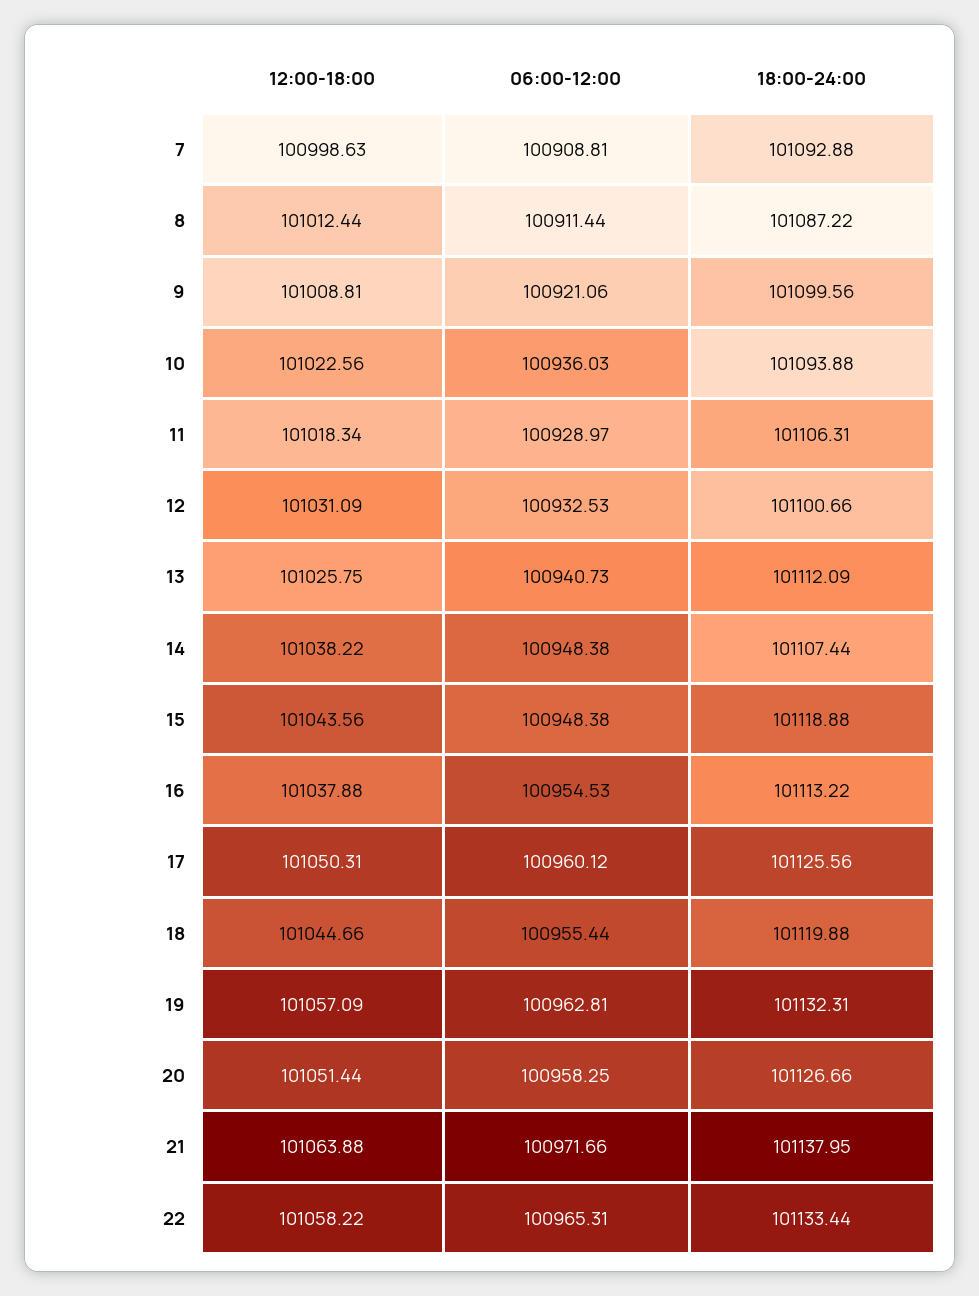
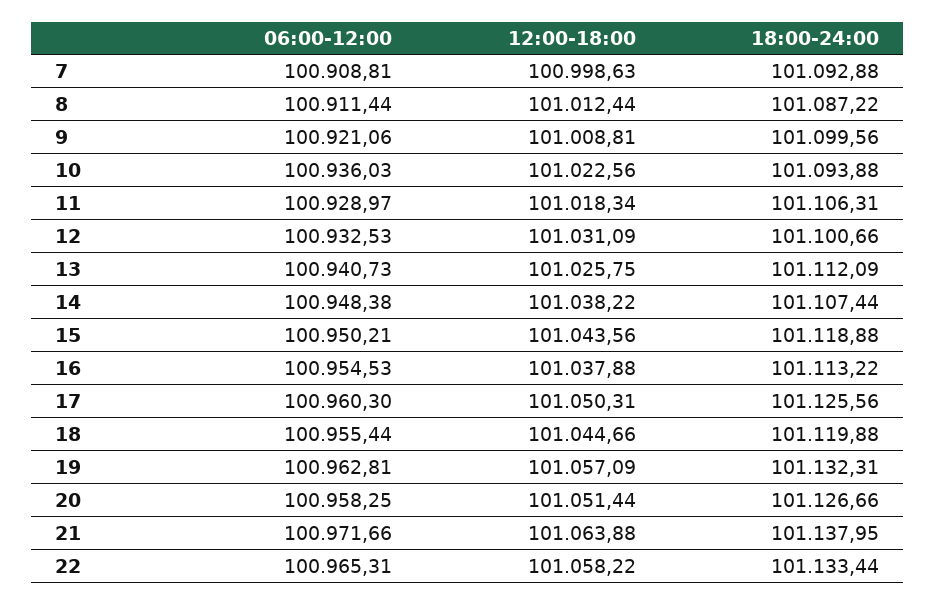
  {
    "12:00-18:00": {
      "7": 100998.63,
      "8": 101012.44,
      "9": 101008.81,
      "10": 101022.56,
      "11": 101018.34,
      "12": 101031.09,
      "13": 101025.75,
      "14": 101038.22,
      "15": 101043.56,
      "16": 101037.88,
      "17": 101050.31,
      "18": 101044.66,
      "19": 101057.09,
      "20": 101051.44,
      "21": 101063.88,
      "22": 101058.22
    },
    "06:00-12:00": {
      "7": 100908.81,
      "8": 100911.44,
      "9": 100921.06,
      "10": 100936.03,
      "11": 100928.97,
      "12": 100932.53,
      "13": 100940.73,
      "14": 100948.38,
-     "15": 100948.38,
+     "15": 100950.21,
      "16": 100954.53,
-     "17": 100960.12,
+     "17": 100960.3,
      "18": 100955.44,
      "19": 100962.81,
      "20": 100958.25,
      "21": 100971.66,
      "22": 100965.31
    },
    "18:00-24:00": {
      "7": 101092.88,
      "8": 101087.22,
      "9": 101099.56,
      "10": 101093.88,
      "11": 101106.31,
      "12": 101100.66,
      "13": 101112.09,
      "14": 101107.44,
      "15": 101118.88,
      "16": 101113.22,
      "17": 101125.56,
      "18": 101119.88,
      "19": 101132.31,
      "20": 101126.66,
      "21": 101137.95,
      "22": 101133.44
    }
  }

